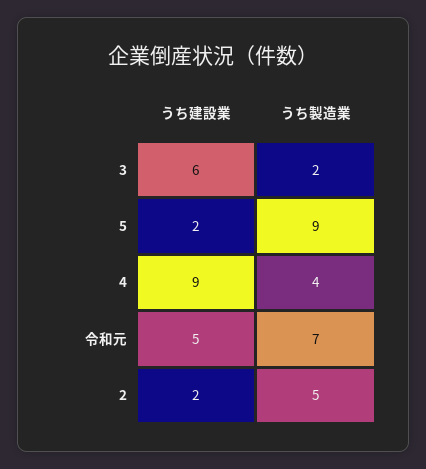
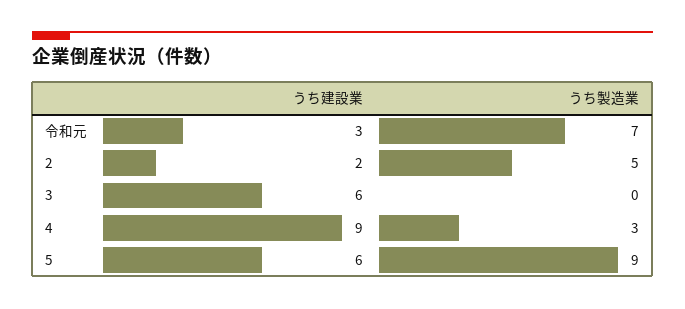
  {
    "うち建設業": {
      "3": 6,
-     "5": 2,
+     "5": 6,
      "4": 9,
-     "令和元": 5,
+     "令和元": 3,
      "2": 2
    },
    "うち製造業": {
-     "3": 2,
+     "3": 0,
      "5": 9,
-     "4": 4,
+     "4": 3,
      "令和元": 7,
      "2": 5
    }
  }

